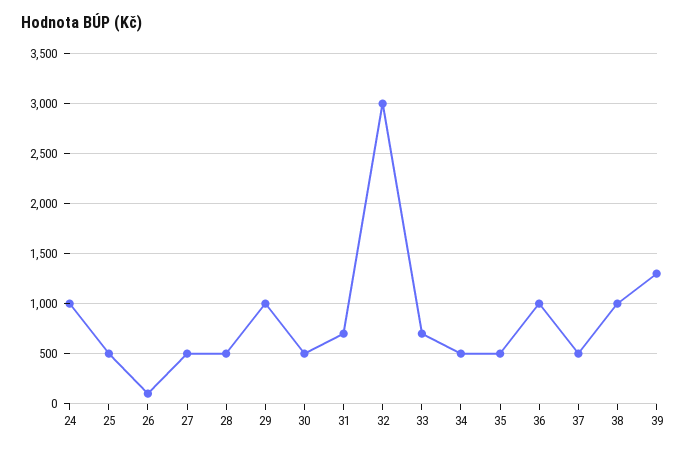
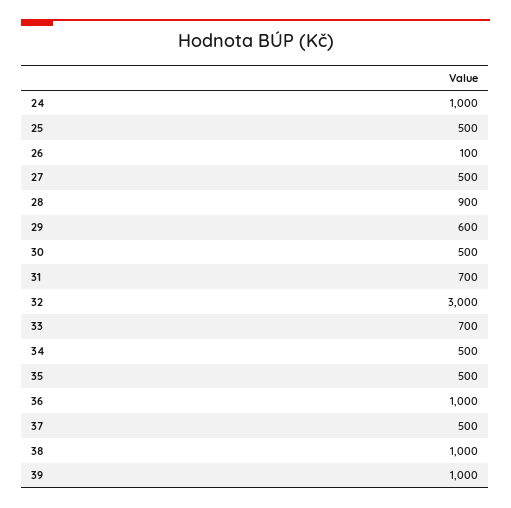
  {
    "24": 1000,
    "25": 500,
    "26": 100,
    "27": 500,
-   "28": 500,
+   "28": 900,
-   "29": 1000,
+   "29": 600,
    "30": 500,
    "31": 700,
    "32": 3000,
    "33": 700,
    "34": 500,
    "35": 500,
    "36": 1000,
    "37": 500,
    "38": 1000,
-   "39": 1300
+   "39": 1000
  }

